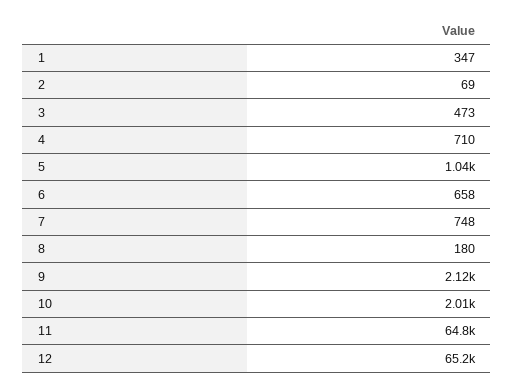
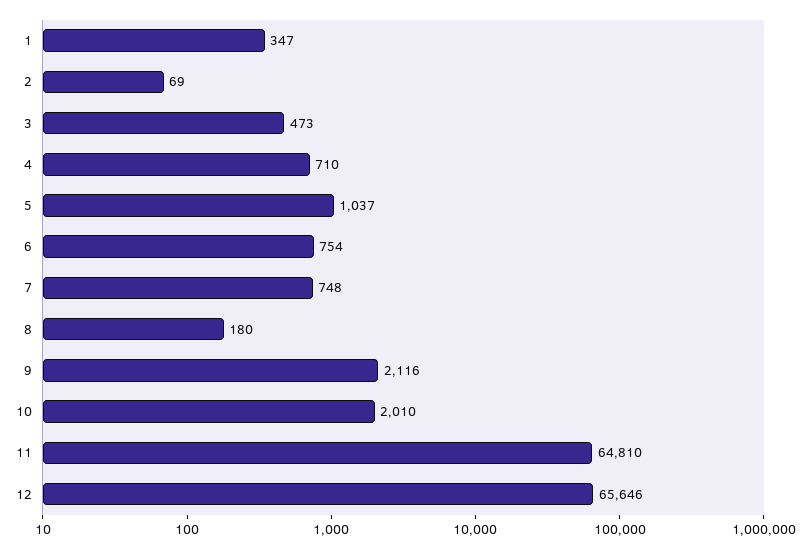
  {
    "1": 347,
    "2": 69,
    "3": 473,
    "4": 710,
    "5": 1037,
-   "6": 658,
+   "6": 754,
    "7": 748,
    "8": 180,
    "9": 2116,
    "10": 2010,
    "11": 64810,
-   "12": 65200
+   "12": 65646
  }

